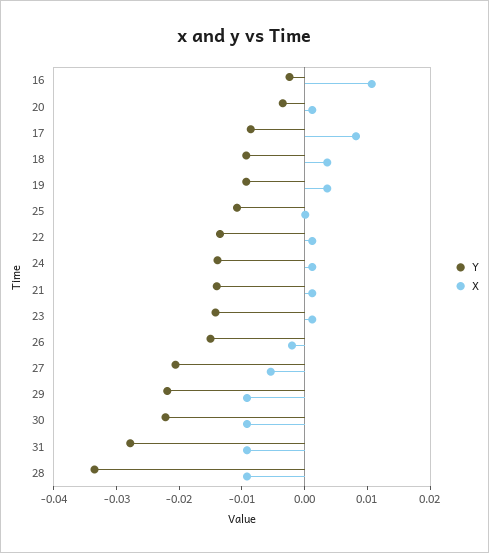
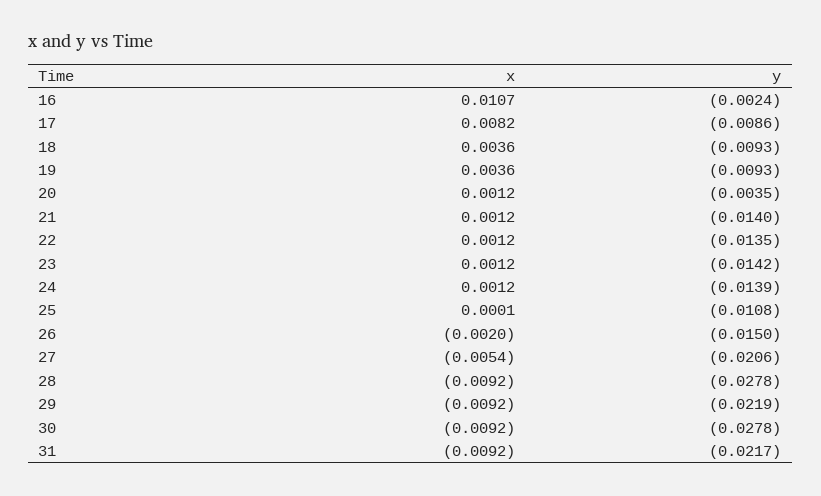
  {
    "Y": {
      "16": -0.0024,
      "20": -0.0035,
      "17": -0.0086,
      "18": -0.0093,
      "19": -0.0093,
      "25": -0.0108,
      "22": -0.0135,
      "24": -0.0139,
      "21": -0.014,
      "23": -0.0142,
      "26": -0.015,
      "27": -0.0206,
      "29": -0.0219,
-     "30": -0.022,
+     "30": -0.0278,
-     "31": -0.028,
+     "31": -0.0217,
-     "28": -0.034
+     "28": -0.0278
    },
    "X": {
      "16": 0.0107,
      "20": 0.0012,
      "17": 0.0082,
      "18": 0.0036,
      "19": 0.0036,
      "25": 0.0001,
      "22": 0.0012,
      "24": 0.0012,
      "21": 0.0012,
      "23": 0.0012,
      "26": -0.002,
      "27": -0.0054,
      "29": -0.0092,
      "30": -0.0092,
      "31": -0.0092,
      "28": -0.0092
    }
  }

